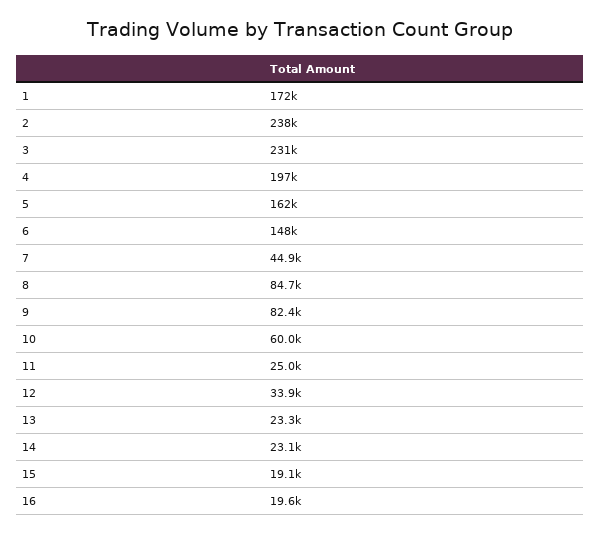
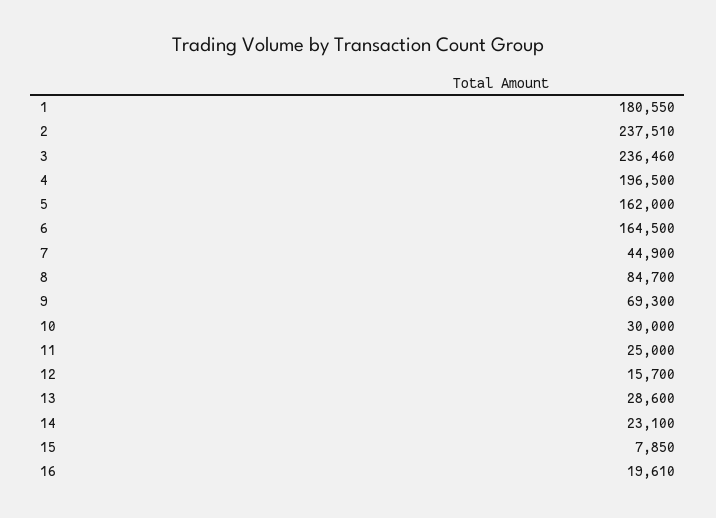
  {
-   "1": 172000,
+   "1": 180550,
    "2": 237510,
-   "3": 231000,
+   "3": 236460,
    "4": 196500,
    "5": 162000,
-   "6": 148000,
+   "6": 164500,
    "7": 44900,
    "8": 84700,
-   "9": 82400,
+   "9": 69300,
-   "10": 60000,
+   "10": 30000,
    "11": 25000,
-   "12": 33900,
+   "12": 15700,
-   "13": 23300,
+   "13": 28600,
    "14": 23100,
-   "15": 19100,
+   "15": 7850,
    "16": 19610
  }

